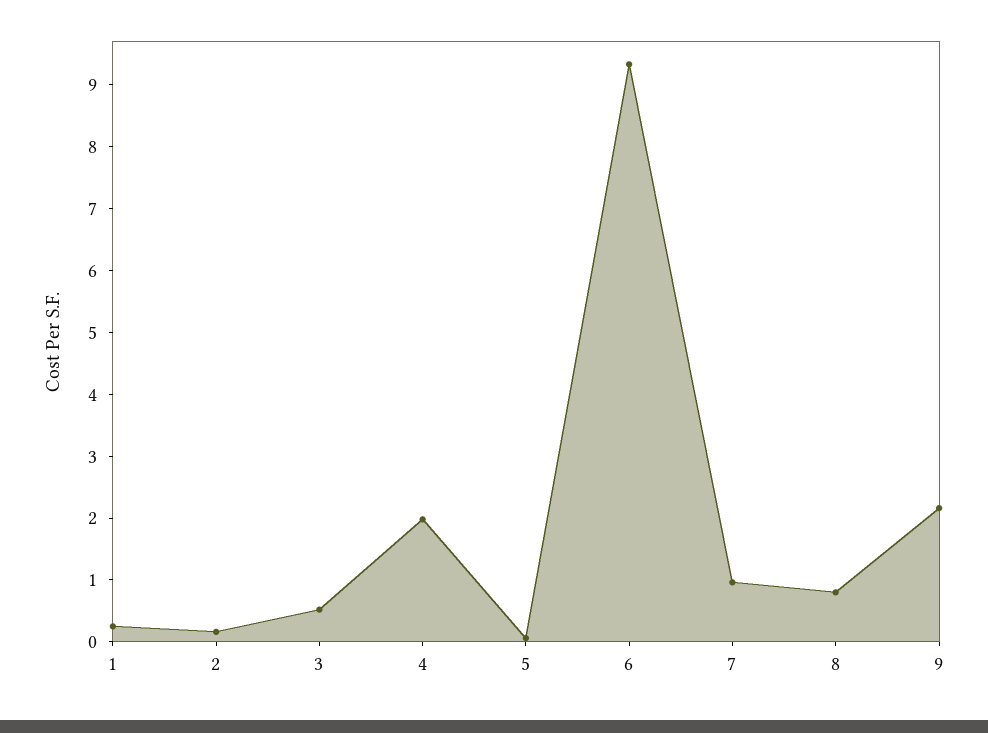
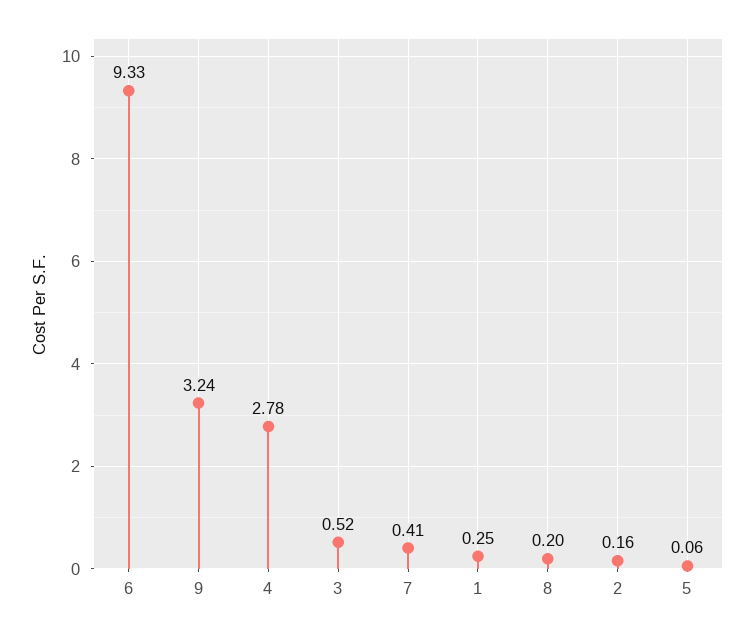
  {
    "1": 0.25,
    "2": 0.16,
    "3": 0.52,
-   "4": 2,
+   "4": 2.78,
    "5": 0.06,
    "6": 9.33,
-   "7": 1,
+   "7": 0.41,
-   "8": 0.8,
+   "8": 0.2,
-   "9": 2.2
+   "9": 3.24
  }

